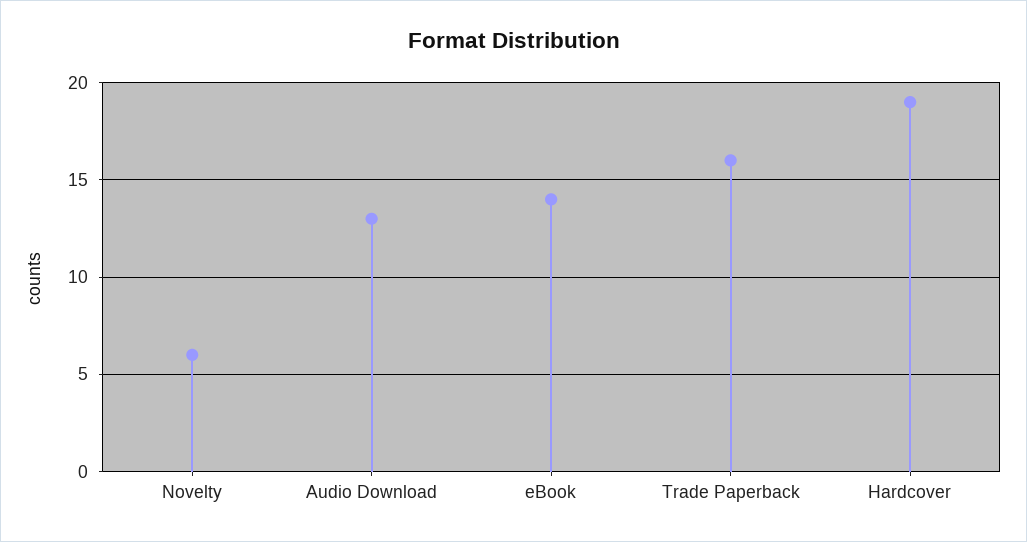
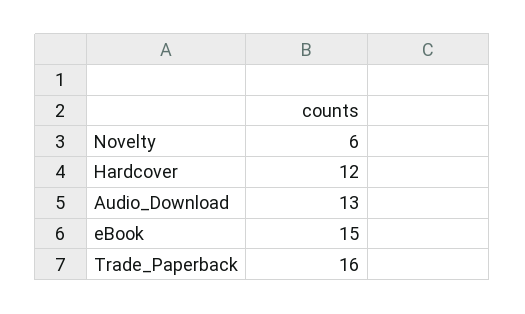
  {
    "Novelty": 6,
    "Audio Download": 13,
-   "eBook": 14,
+   "eBook": 15,
    "Trade Paperback": 16,
-   "Hardcover": 19
+   "Hardcover": 12
  }

